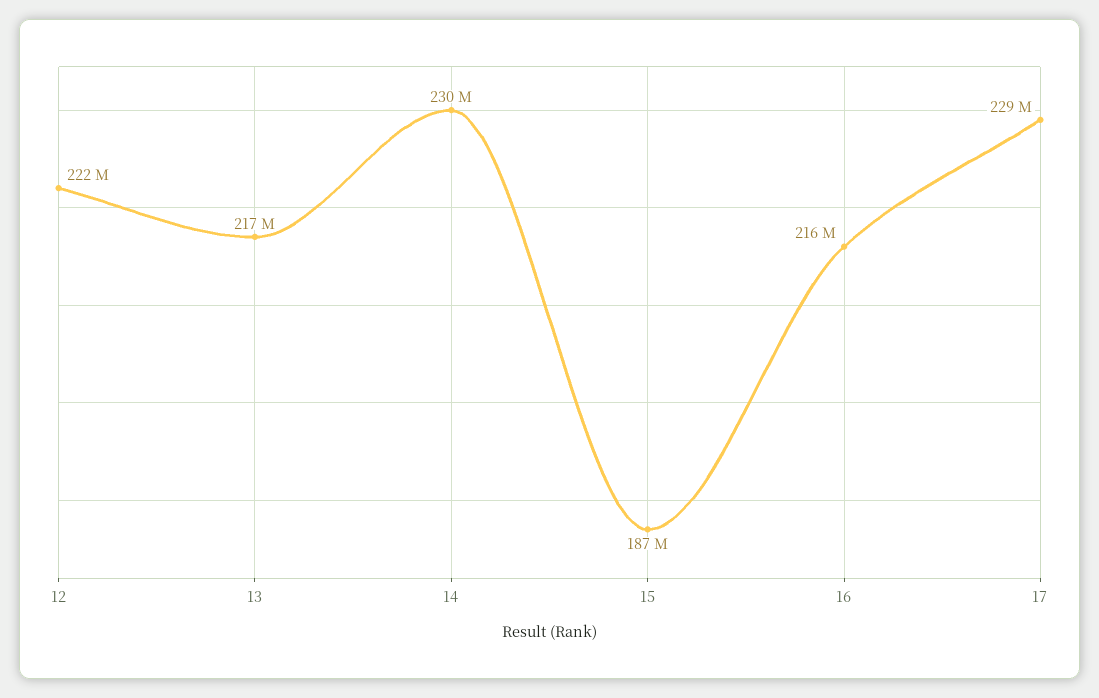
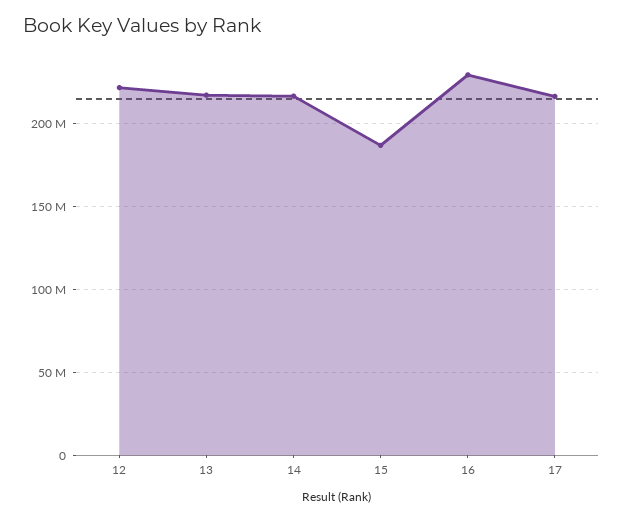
  {
    "12": 222000000,
    "13": 217000000,
-   "14": 230000000,
+   "14": 215000000,
    "15": 187000000,
-   "16": 216000000,
+   "16": 230000000,
-   "17": 229000000
+   "17": 215000000
  }

